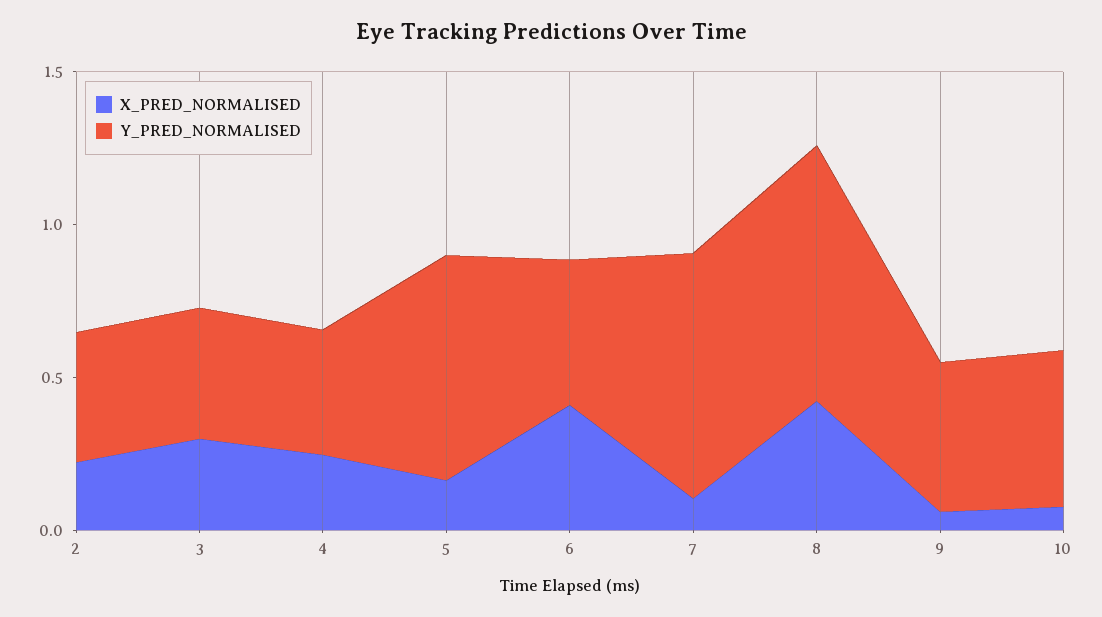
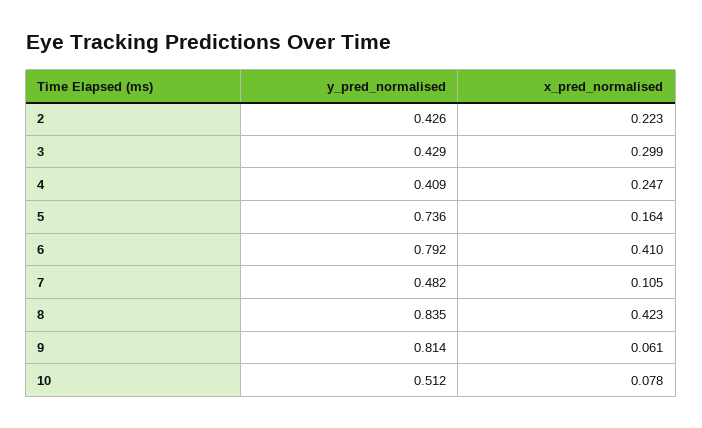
  {
    "X_PRED_NORMALISED": {
      "2": 0.223,
      "3": 0.299,
      "4": 0.247,
      "5": 0.164,
      "6": 0.41,
      "7": 0.105,
      "8": 0.423,
      "9": 0.061,
      "10": 0.078
    },
    "Y_PRED_NORMALISED": {
      "2": 0.426,
      "3": 0.429,
      "4": 0.409,
      "5": 0.736,
-     "6": 0.5,
+     "6": 0.792,
-     "7": 0.8,
+     "7": 0.482,
      "8": 0.835,
-     "9": 0.5,
+     "9": 0.814,
      "10": 0.512
    }
  }

